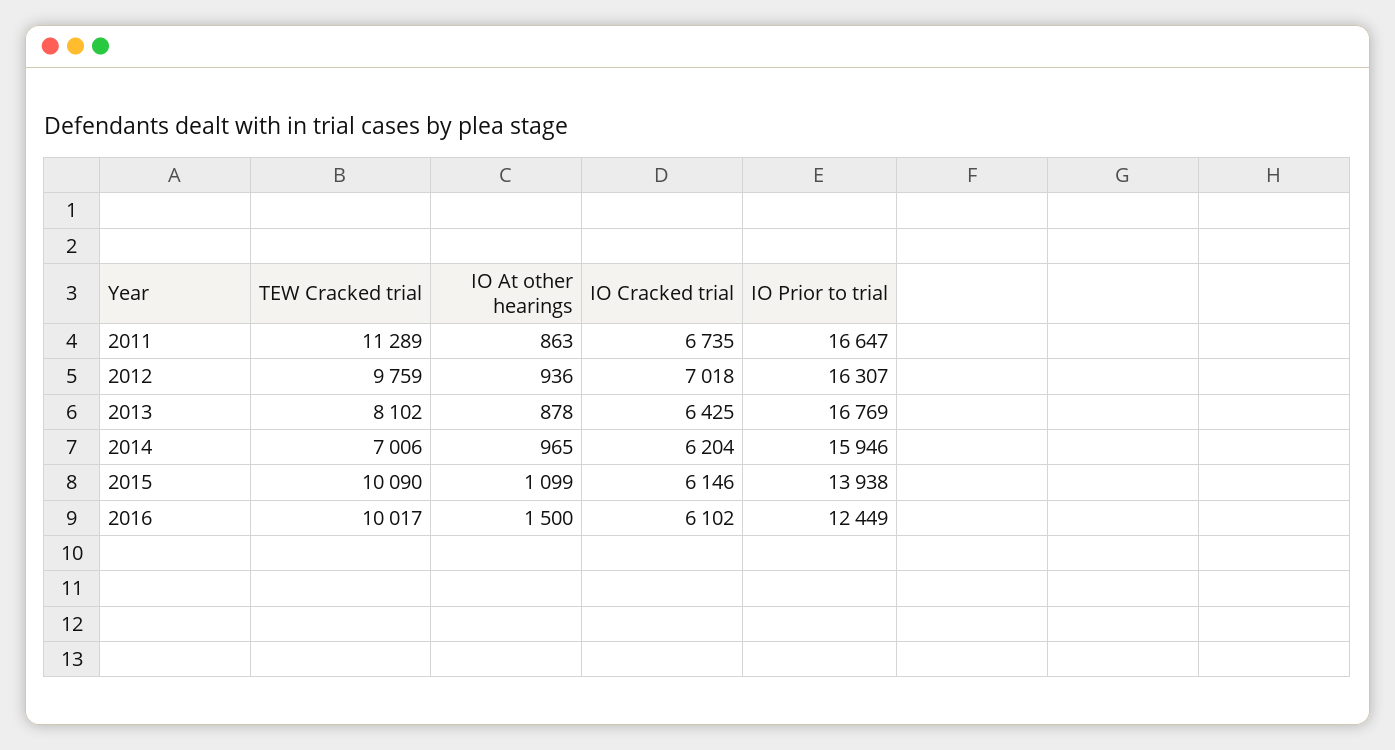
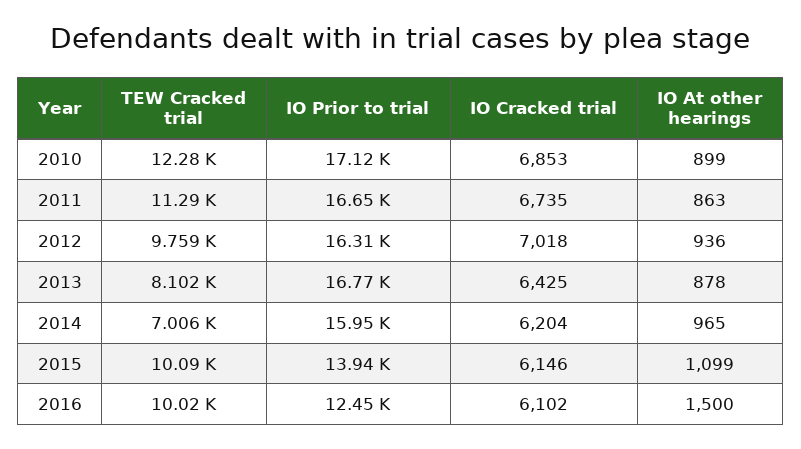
  {
    "TEW Cracked trial": {
      "2011": 11289,
      "2012": 9759,
      "2013": 8102,
      "2014": 7006,
      "2015": 10090,
-     "2016": 10017
+     "2016": 10017,
+     "2010": 12280
    },
    "IO At other hearings": {
      "2011": 863,
      "2012": 936,
      "2013": 878,
      "2014": 965,
      "2015": 1099,
-     "2016": 1500
+     "2016": 1500,
+     "2010": 899
    },
    "IO Cracked trial": {
      "2011": 6735,
      "2012": 7018,
      "2013": 6425,
      "2014": 6204,
      "2015": 6146,
-     "2016": 6102
+     "2016": 6102,
+     "2010": 6853
    },
    "IO Prior to trial": {
      "2011": 16647,
      "2012": 16307,
      "2013": 16769,
      "2014": 15946,
      "2015": 13938,
-     "2016": 12449
+     "2016": 12449,
+     "2010": 17120
    }
  }

